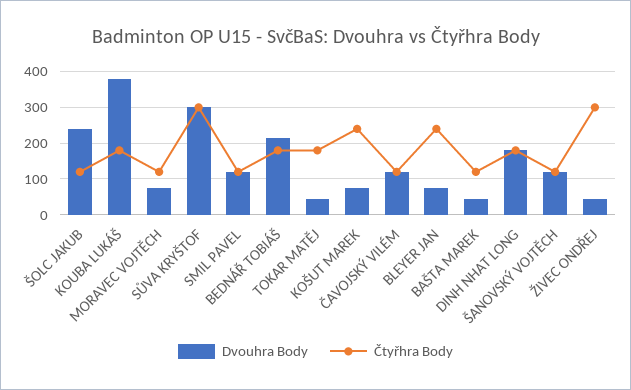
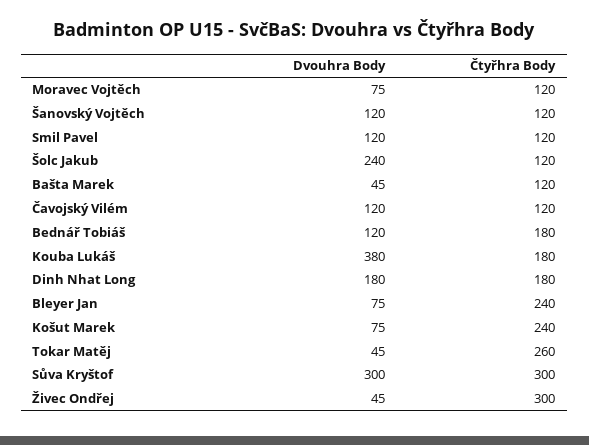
  {
    "Dvouhra Body": {
      "ŠOLC JAKUB": 240,
      "KOUBA LUKÁŠ": 380,
      "MORAVEC VOJTĚCH": 75,
      "SŮVA KRYŠTOF": 300,
      "SMIL PAVEL": 120,
-     "BEDNÁŘ TOBIÁŠ": 220,
+     "BEDNÁŘ TOBIÁŠ": 120,
      "TOKAR MATĚJ": 45,
      "KOŠUT MAREK": 75,
      "ČAVOJSKÝ VILÉM": 120,
      "BLEYER JAN": 75,
      "BAŠTA MAREK": 45,
      "DINH NHAT LONG": 180,
      "ŠANOVSKÝ VOJTĚCH": 120,
      "ŽIVEC ONDŘEJ": 45
    },
    "Čtyřhra Body": {
      "ŠOLC JAKUB": 120,
      "KOUBA LUKÁŠ": 180,
      "MORAVEC VOJTĚCH": 120,
      "SŮVA KRYŠTOF": 300,
      "SMIL PAVEL": 120,
      "BEDNÁŘ TOBIÁŠ": 180,
-     "TOKAR MATĚJ": 180,
+     "TOKAR MATĚJ": 260,
      "KOŠUT MAREK": 240,
      "ČAVOJSKÝ VILÉM": 120,
      "BLEYER JAN": 240,
      "BAŠTA MAREK": 120,
      "DINH NHAT LONG": 180,
      "ŠANOVSKÝ VOJTĚCH": 120,
      "ŽIVEC ONDŘEJ": 300
    }
  }

